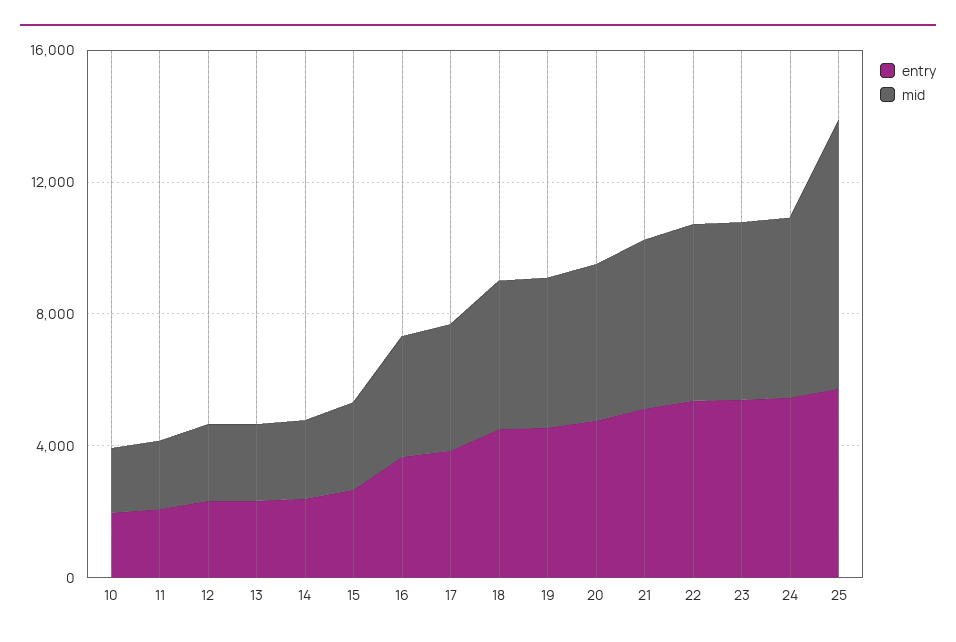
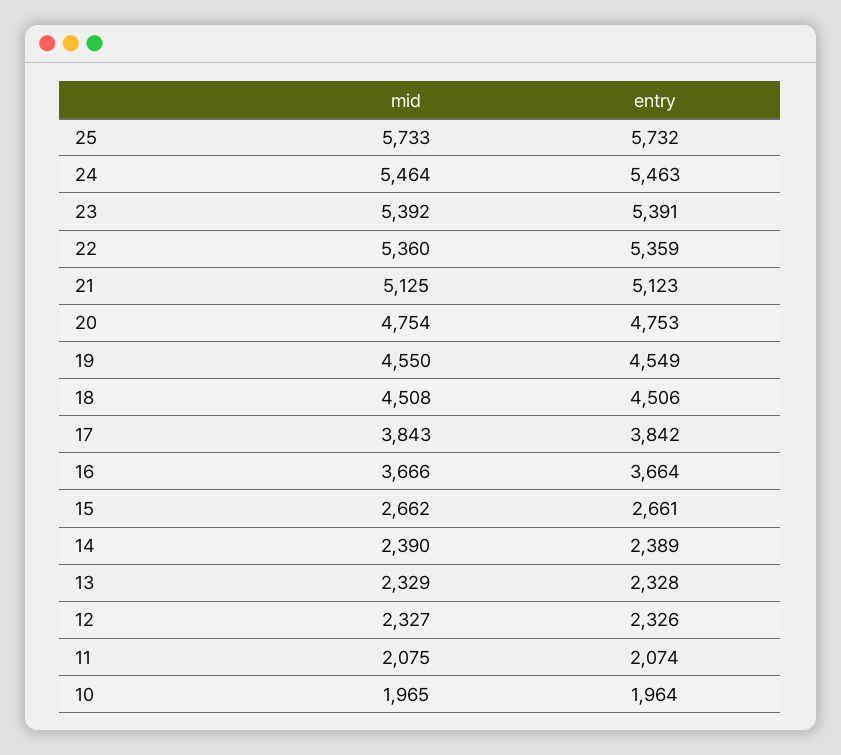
  {
    "entry": {
      "10": 1964,
      "11": 2074,
      "12": 2326,
      "13": 2328,
      "14": 2389,
      "15": 2661,
      "16": 3664,
      "17": 3842,
      "18": 4506,
      "19": 4549,
      "20": 4753,
      "21": 5123,
      "22": 5359,
      "23": 5391,
      "24": 5463,
      "25": 5732
    },
    "mid": {
      "10": 1965,
      "11": 2075,
      "12": 2327,
      "13": 2329,
      "14": 2390,
      "15": 2662,
      "16": 3666,
      "17": 3843,
      "18": 4508,
      "19": 4550,
      "20": 4754,
      "21": 5125,
      "22": 5360,
      "23": 5392,
      "24": 5464,
-     "25": 8000
+     "25": 5733
    }
  }

